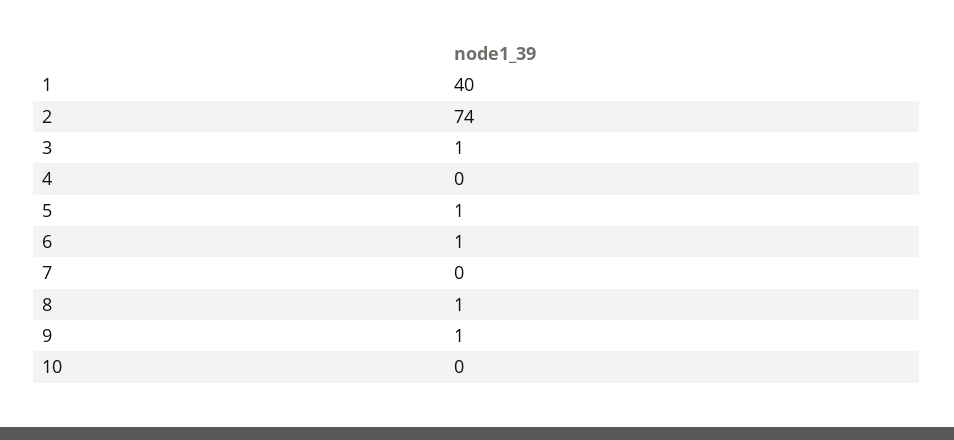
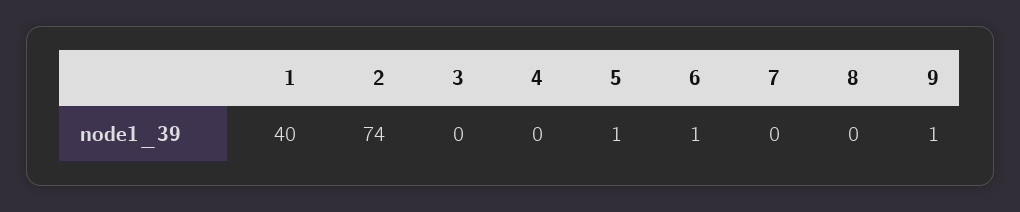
  {
    "1": 40,
    "2": 74,
-   "3": 1,
+   "3": 0,
    "4": 0,
    "5": 1,
    "6": 1,
    "7": 0,
-   "8": 1,
+   "8": 0,
-   "9": 1,
+   "9": 1
-   "10": 0
  }

